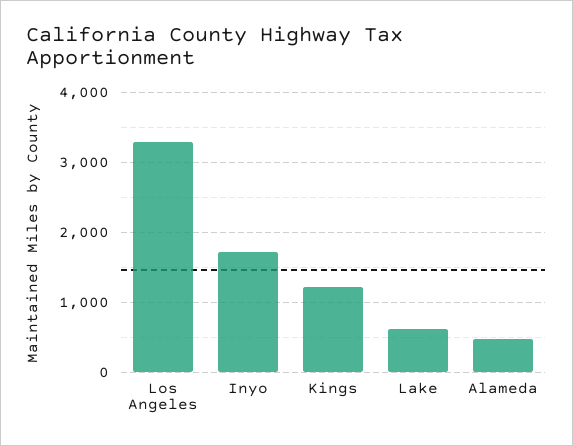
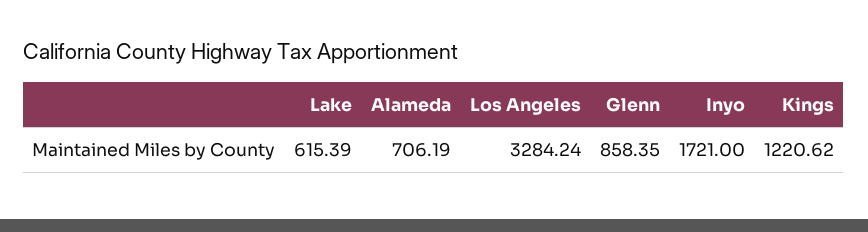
  {
    "Los Angeles": 3284.24,
    "Inyo": 1721,
    "Kings": 1220.62,
    "Lake": 615.39,
-   "Alameda": 500
+   "Alameda": 706.19,
+   "Glenn": 858.35
  }

